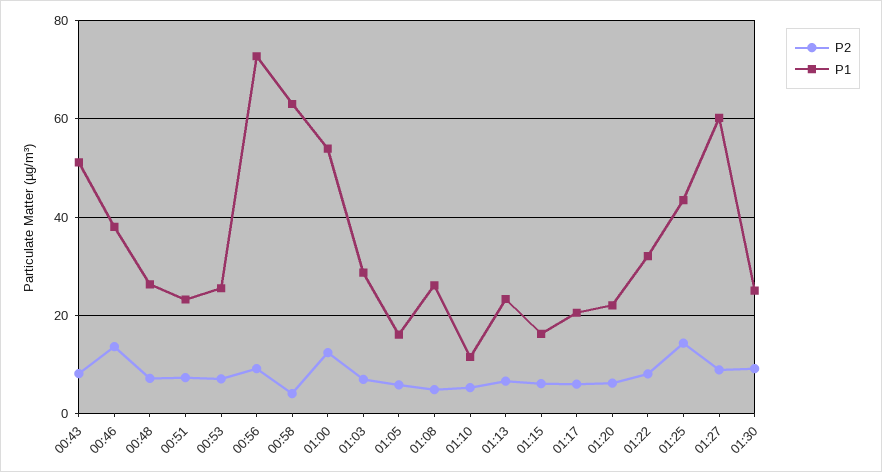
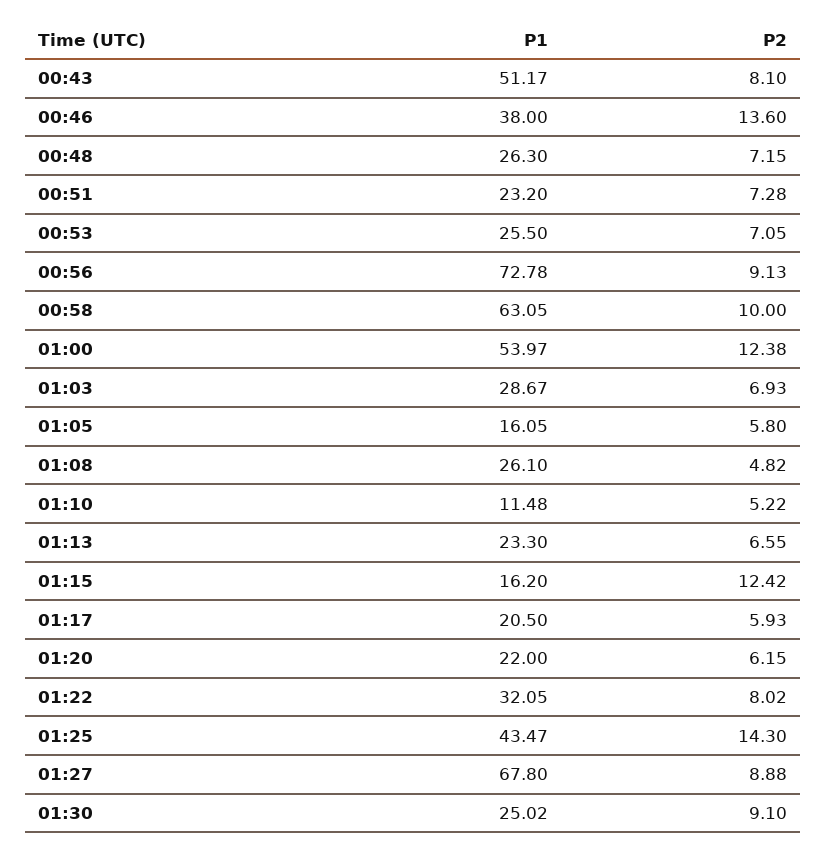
  {
    "P2": {
      "00:43": 8.1,
      "00:46": 13.6,
      "00:48": 7.15,
      "00:51": 7.28,
      "00:53": 7.05,
      "00:56": 9.13,
-     "00:58": 4,
+     "00:58": 10,
      "01:00": 12.38,
      "01:03": 6.93,
      "01:05": 5.8,
      "01:08": 4.82,
      "01:10": 5.22,
      "01:13": 6.55,
-     "01:15": 6,
+     "01:15": 12.42,
      "01:17": 5.93,
      "01:20": 6.15,
      "01:22": 8.02,
      "01:25": 14.3,
      "01:27": 8.88,
      "01:30": 9.1
    },
    "P1": {
      "00:43": 51.17,
      "00:46": 38,
      "00:48": 26.3,
      "00:51": 23.2,
      "00:53": 25.5,
      "00:56": 72.78,
      "00:58": 63.05,
      "01:00": 53.97,
      "01:03": 28.67,
      "01:05": 16.05,
      "01:08": 26.1,
      "01:10": 11.48,
      "01:13": 23.3,
      "01:15": 16.2,
      "01:17": 20.5,
      "01:20": 22,
      "01:22": 32.05,
      "01:25": 43.47,
-     "01:27": 60,
+     "01:27": 67.8,
      "01:30": 25.02
    }
  }

